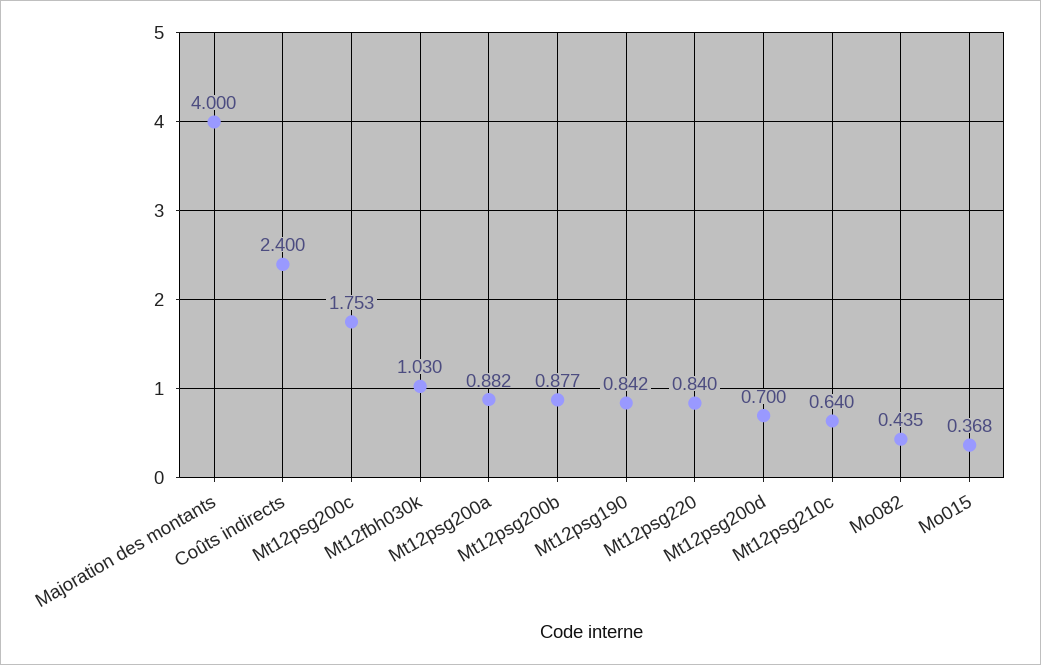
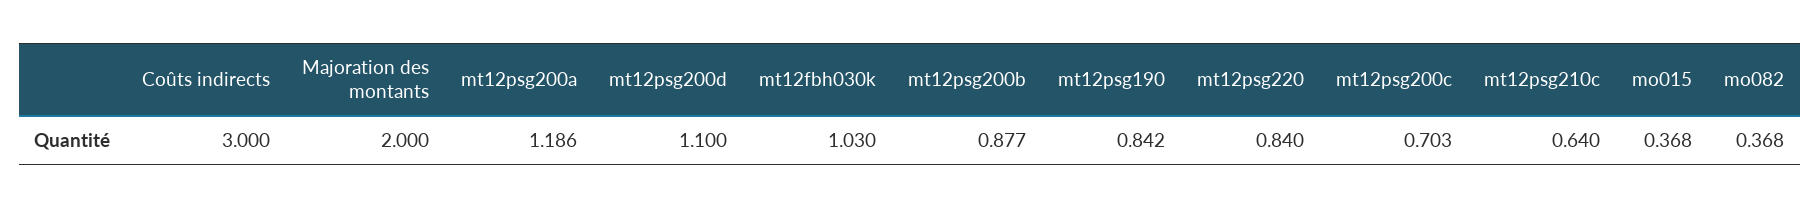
  {
-   "Majoration des montants": 4,
+   "Majoration des montants": 2,
-   "Coûts indirects": 2.4,
+   "Coûts indirects": 3,
-   "Mt12psg200c": 1.753,
+   "Mt12psg200c": 0.703,
    "Mt12fbh030k": 1.03,
-   "Mt12psg200a": 0.882,
+   "Mt12psg200a": 1.186,
    "Mt12psg200b": 0.877,
    "Mt12psg190": 0.842,
    "Mt12psg220": 0.84,
-   "Mt12psg200d": 0.7,
+   "Mt12psg200d": 1.1,
    "Mt12psg210c": 0.64,
-   "Mo082": 0.435,
+   "Mo082": 0.368,
    "Mo015": 0.368
  }

